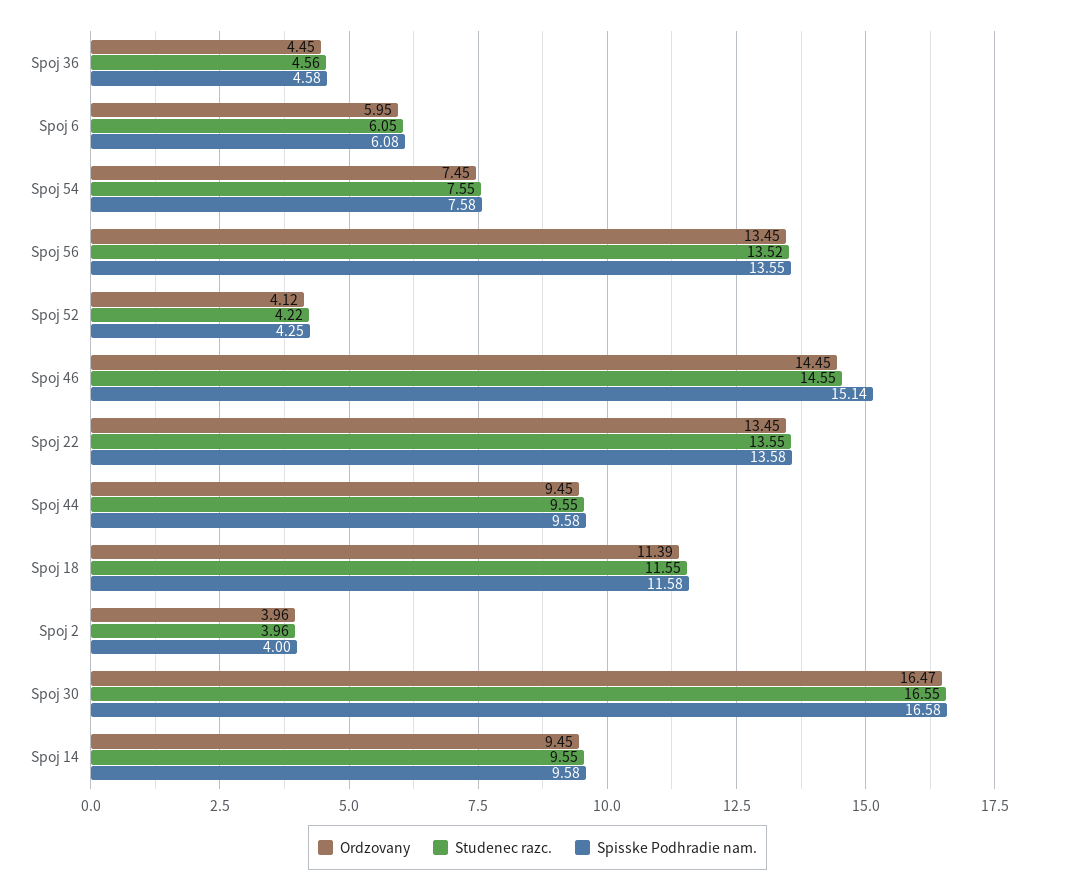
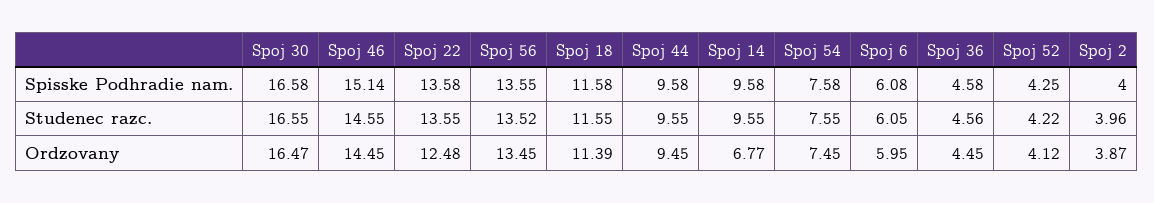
  {
    "Ordzovany": {
      "Spoj 36": 4.45,
      "Spoj 6": 5.95,
      "Spoj 54": 7.45,
      "Spoj 56": 13.45,
      "Spoj 52": 4.12,
      "Spoj 46": 14.45,
-     "Spoj 22": 13.45,
+     "Spoj 22": 12.48,
      "Spoj 44": 9.45,
      "Spoj 18": 11.39,
-     "Spoj 2": 3.96,
+     "Spoj 2": 3.87,
      "Spoj 30": 16.47,
-     "Spoj 14": 9.45
+     "Spoj 14": 6.77
    },
    "Studenec razc.": {
      "Spoj 36": 4.56,
      "Spoj 6": 6.05,
      "Spoj 54": 7.55,
      "Spoj 56": 13.52,
      "Spoj 52": 4.22,
      "Spoj 46": 14.55,
      "Spoj 22": 13.55,
      "Spoj 44": 9.55,
      "Spoj 18": 11.55,
      "Spoj 2": 3.96,
      "Spoj 30": 16.55,
      "Spoj 14": 9.55
    },
    "Spisske Podhradie nam.": {
      "Spoj 36": 4.58,
      "Spoj 6": 6.08,
      "Spoj 54": 7.58,
      "Spoj 56": 13.55,
      "Spoj 52": 4.25,
      "Spoj 46": 15.14,
      "Spoj 22": 13.58,
      "Spoj 44": 9.58,
      "Spoj 18": 11.58,
      "Spoj 2": 4,
      "Spoj 30": 16.58,
      "Spoj 14": 9.58
    }
  }

